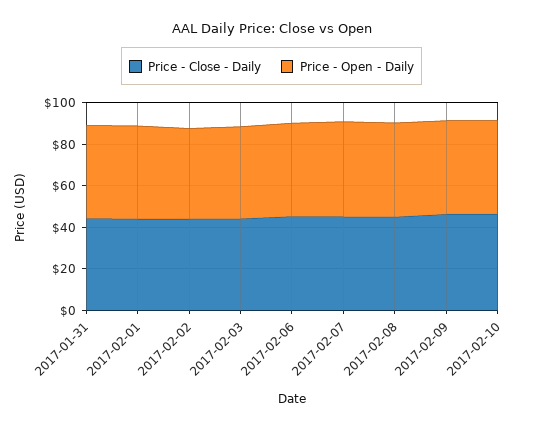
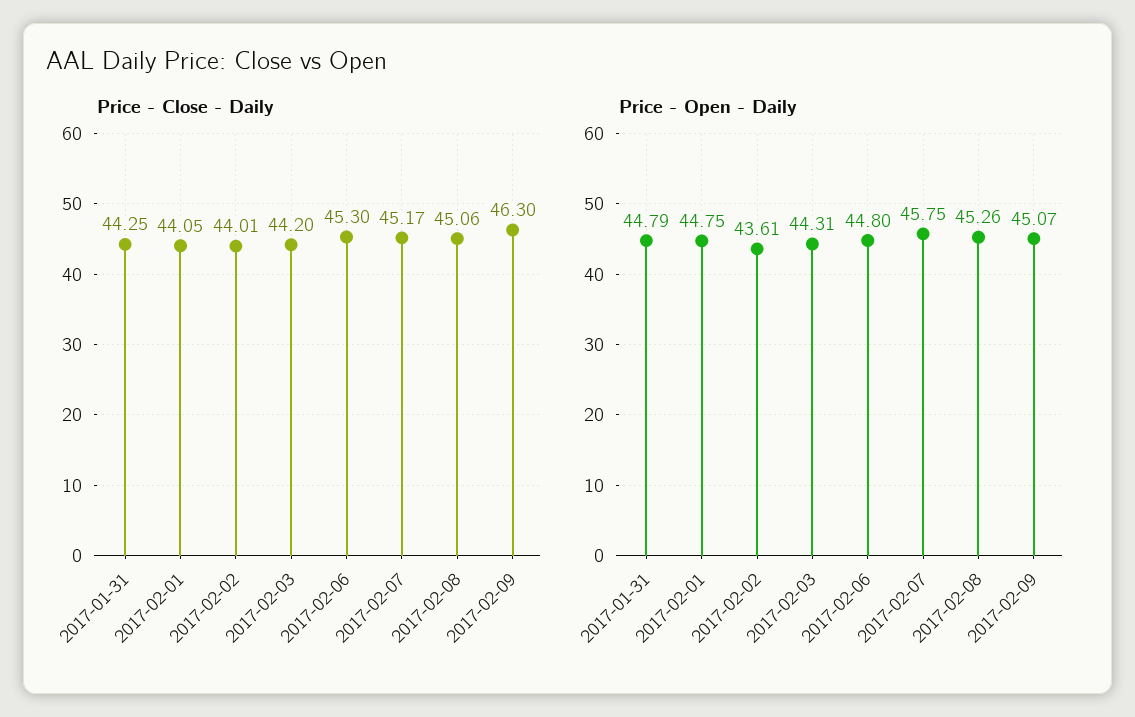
  {
    "Price - Close - Daily": {
      "2017-01-31": 44.25,
      "2017-02-01": 44.05,
      "2017-02-02": 44.01,
      "2017-02-03": 44.2,
      "2017-02-06": 45.3,
      "2017-02-07": 45.17,
      "2017-02-08": 45.06,
-     "2017-02-09": 46.3,
+     "2017-02-09": 46.3
-     "2017-02-10": 45
    },
    "Price - Open - Daily": {
      "2017-01-31": 44.79,
      "2017-02-01": 44.75,
      "2017-02-02": 43.61,
      "2017-02-03": 44.31,
      "2017-02-06": 44.8,
      "2017-02-07": 45.75,
      "2017-02-08": 45.26,
-     "2017-02-09": 45.07,
+     "2017-02-09": 45.07
-     "2017-02-10": 45
    }
  }

